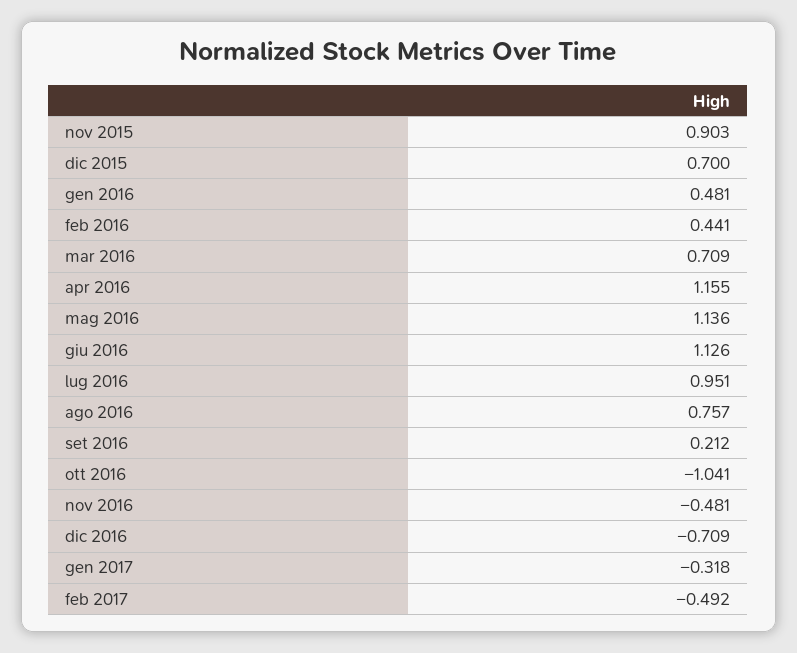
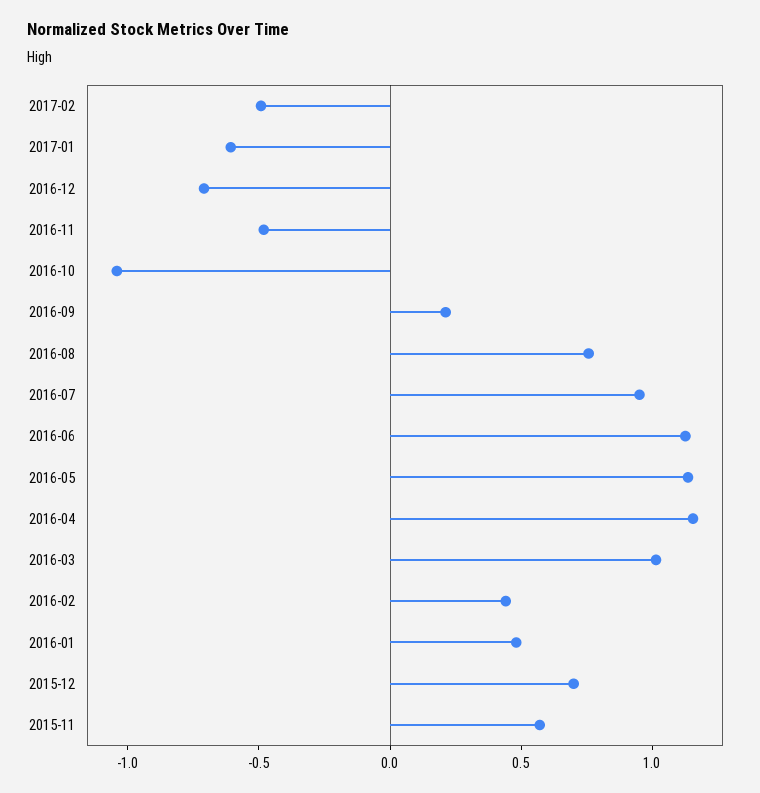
  {
-   "nov 2015": 0.903,
+   "nov 2015": 0.6,
    "dic 2015": 0.7,
    "gen 2016": 0.481,
    "feb 2016": 0.441,
-   "mar 2016": 0.709,
+   "mar 2016": 1,
    "apr 2016": 1.155,
    "mag 2016": 1.136,
    "giu 2016": 1.126,
    "lug 2016": 0.951,
    "ago 2016": 0.757,
    "set 2016": 0.212,
    "ott 2016": -1.041,
    "nov 2016": -0.481,
    "dic 2016": -0.709,
-   "gen 2017": -0.318,
+   "gen 2017": -0.6,
    "feb 2017": -0.492
  }

